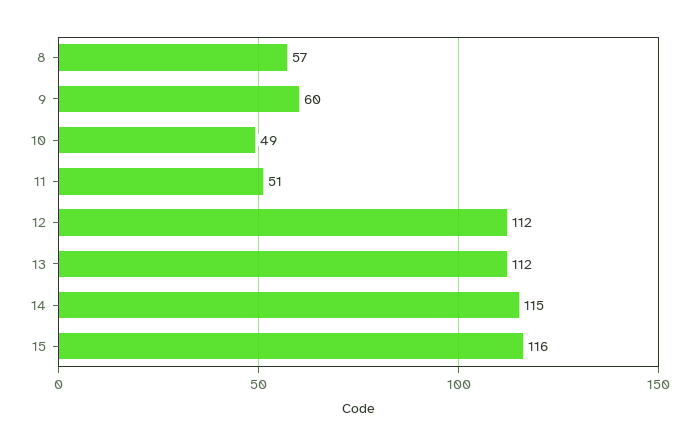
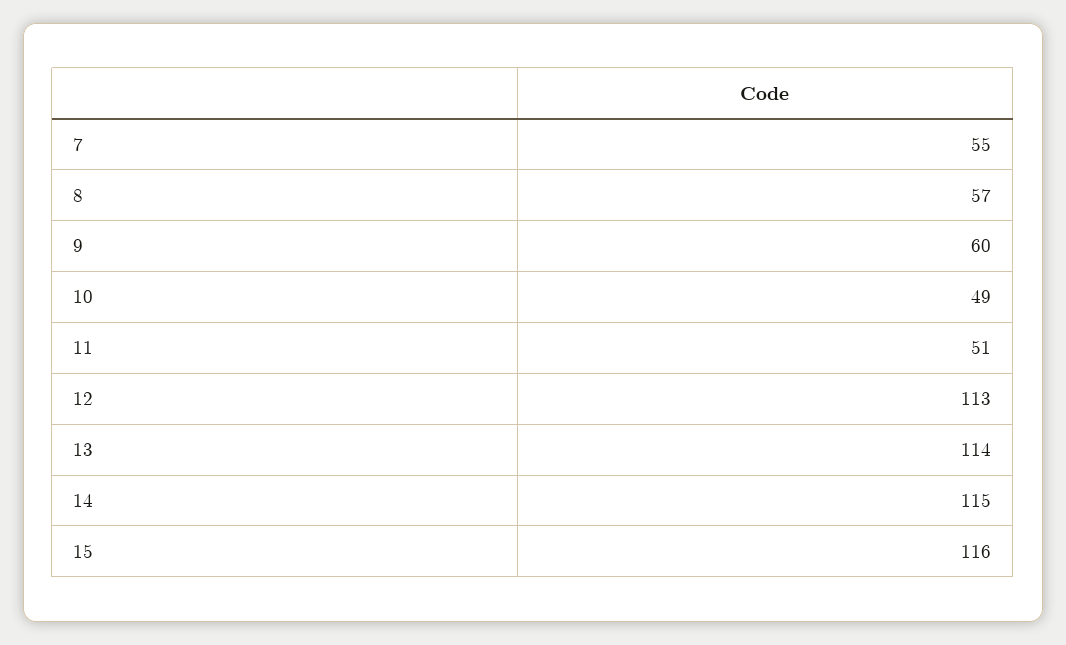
  {
    "8": 57,
    "9": 60,
    "10": 49,
    "11": 51,
-   "12": 112,
+   "12": 113,
-   "13": 112,
+   "13": 114,
    "14": 115,
-   "15": 116
+   "15": 116,
+   "7": 55
  }

